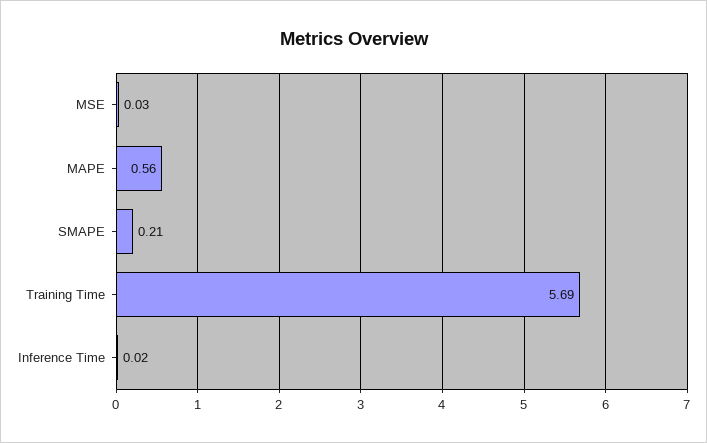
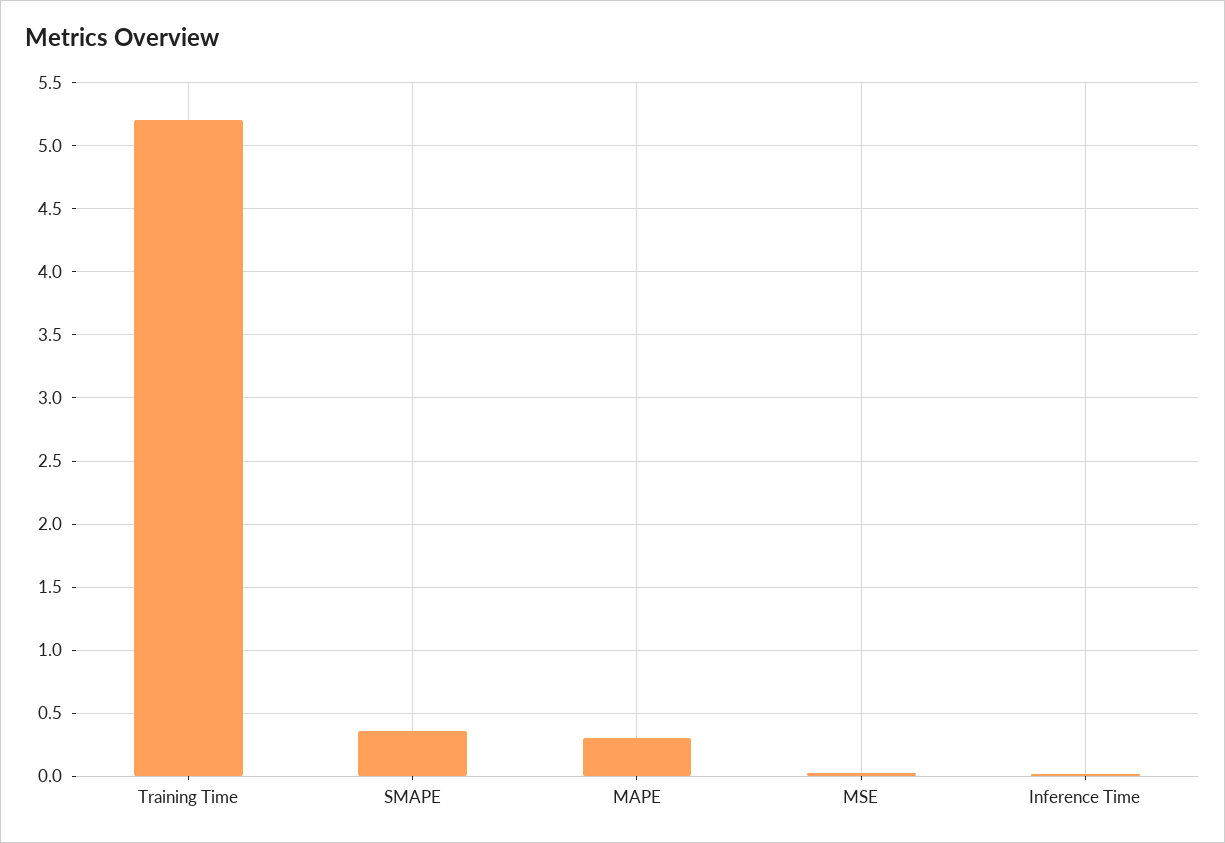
  {
    "MSE": 0.03,
-   "MAPE": 0.56,
+   "MAPE": 0.3,
-   "SMAPE": 0.21,
+   "SMAPE": 0.35,
-   "Training Time": 5.69,
+   "Training Time": 5.2,
    "Inference Time": 0.02
  }

